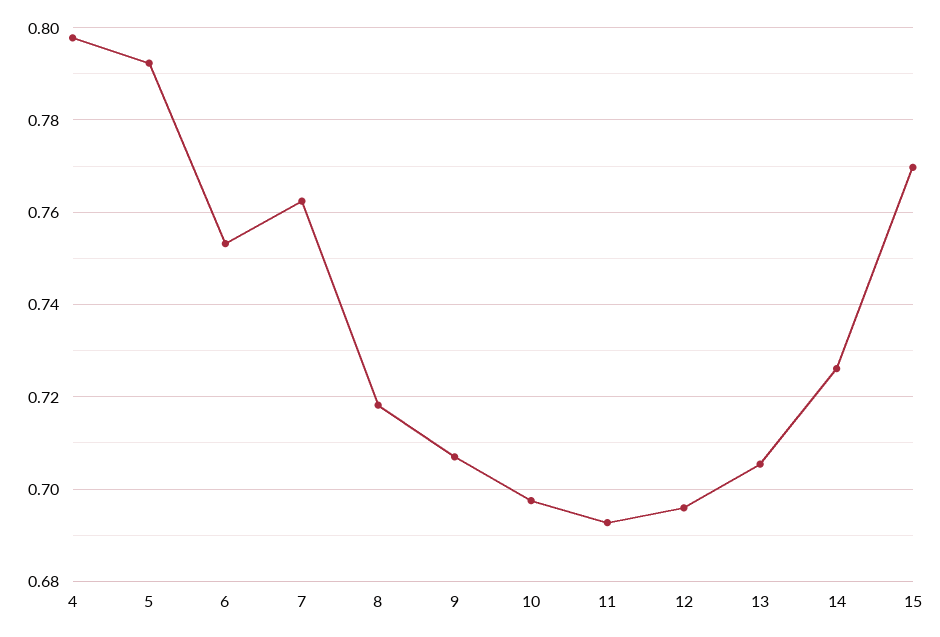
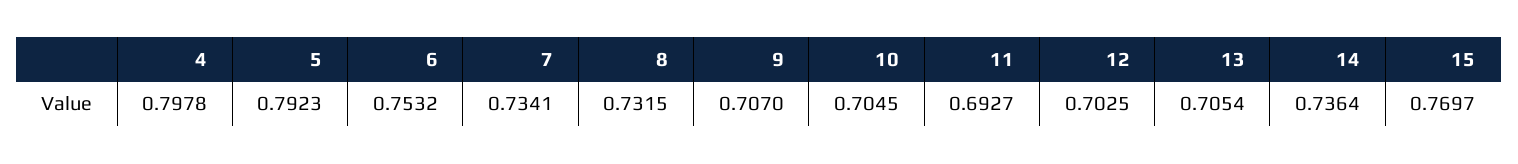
  {
    "4": 0.7978,
    "5": 0.7923,
    "6": 0.7532,
-   "7": 0.762,
+   "7": 0.7341,
-   "8": 0.718,
+   "8": 0.7315,
    "9": 0.707,
-   "10": 0.698,
+   "10": 0.7045,
    "11": 0.6927,
-   "12": 0.696,
+   "12": 0.7025,
    "13": 0.7054,
-   "14": 0.726,
+   "14": 0.7364,
    "15": 0.7697
  }

